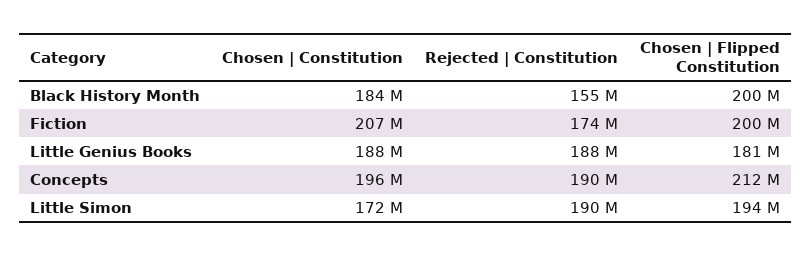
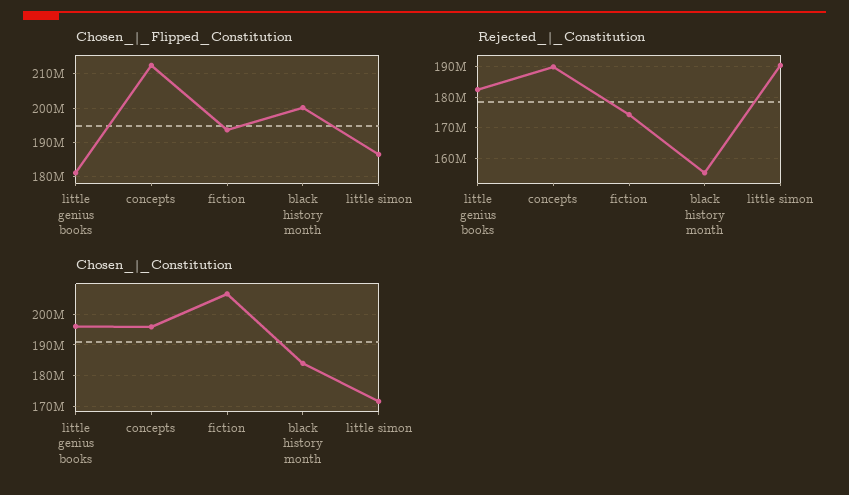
  {
    "Chosen | Constitution": {
      "Black History Month": 184000000,
      "Fiction": 207000000,
-     "Little Genius Books": 188000000,
+     "Little Genius Books": 196000000,
      "Concepts": 196000000,
      "Little Simon": 172000000
    },
    "Rejected | Constitution": {
      "Black History Month": 155000000,
      "Fiction": 174000000,
-     "Little Genius Books": 188000000,
+     "Little Genius Books": 182000000,
      "Concepts": 190000000,
      "Little Simon": 190000000
    },
    "Chosen | Flipped Constitution": {
      "Black History Month": 200000000,
-     "Fiction": 200000000,
+     "Fiction": 194000000,
      "Little Genius Books": 181000000,
      "Concepts": 212000000,
-     "Little Simon": 194000000
+     "Little Simon": 186000000
    }
  }

